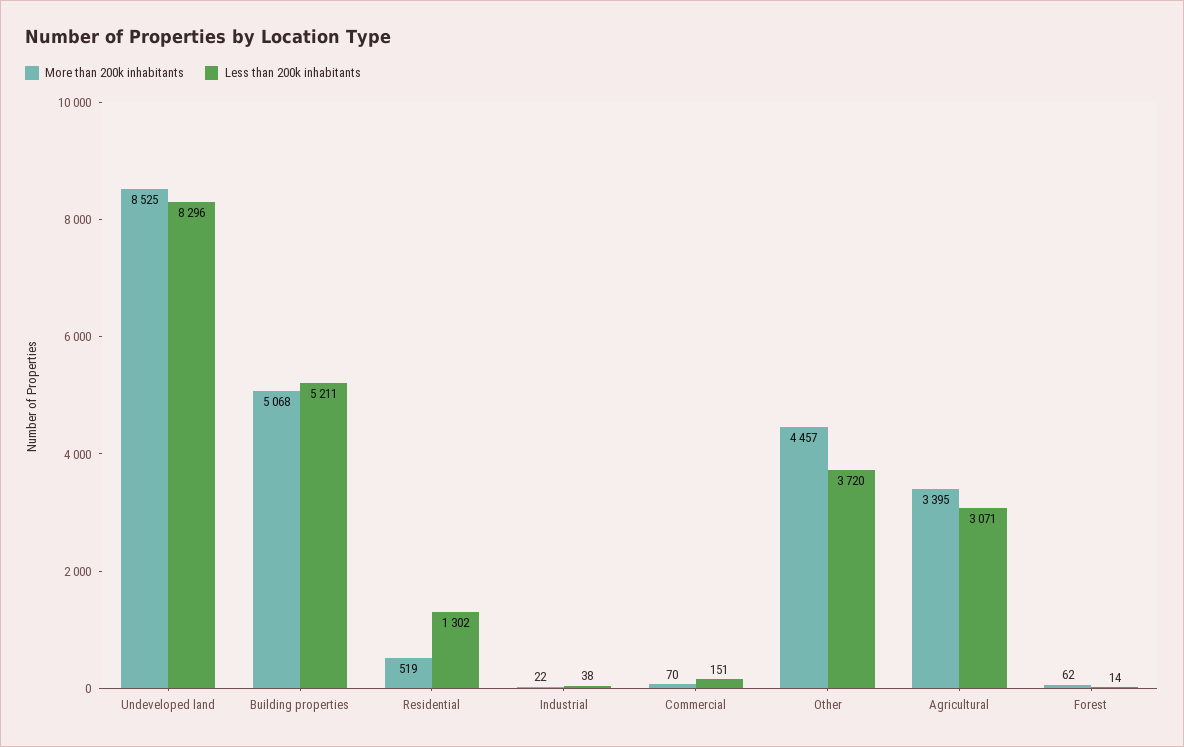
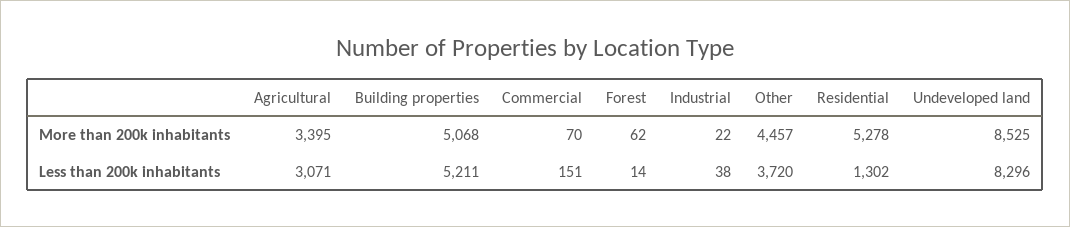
  {
    "More than 200k inhabitants": {
      "Undeveloped land": 8525,
      "Building properties": 5068,
-     "Residential": 519,
+     "Residential": 5278,
      "Industrial": 22,
      "Commercial": 70,
      "Other": 4457,
      "Agricultural": 3395,
      "Forest": 62
    },
    "Less than 200k inhabitants": {
      "Undeveloped land": 8296,
      "Building properties": 5211,
      "Residential": 1302,
      "Industrial": 38,
      "Commercial": 151,
      "Other": 3720,
      "Agricultural": 3071,
      "Forest": 14
    }
  }

